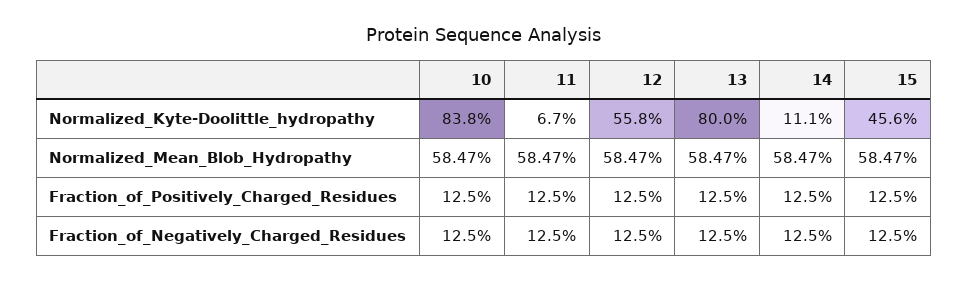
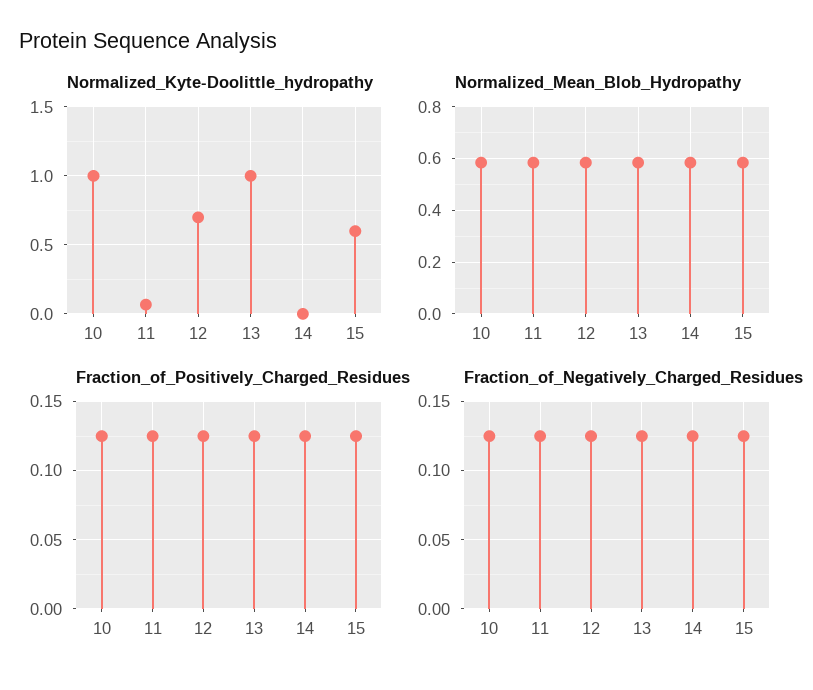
  {
    "Normalized_Kyte-Doolittle_hydropathy": {
-     "10": 0.838,
+     "10": 1,
      "11": 0.067,
-     "12": 0.558,
+     "12": 0.7,
-     "13": 0.8,
+     "13": 1,
-     "14": 0.111,
+     "14": 0,
-     "15": 0.456
+     "15": 0.6
    },
    "Normalized_Mean_Blob_Hydropathy": {
      "10": 0.5847,
      "11": 0.5847,
      "12": 0.5847,
      "13": 0.5847,
      "14": 0.5847,
      "15": 0.5847
    },
    "Fraction_of_Positively_Charged_Residues": {
      "10": 0.125,
      "11": 0.125,
      "12": 0.125,
      "13": 0.125,
      "14": 0.125,
      "15": 0.125
    },
    "Fraction_of_Negatively_Charged_Residues": {
      "10": 0.125,
      "11": 0.125,
      "12": 0.125,
      "13": 0.125,
      "14": 0.125,
      "15": 0.125
    }
  }

